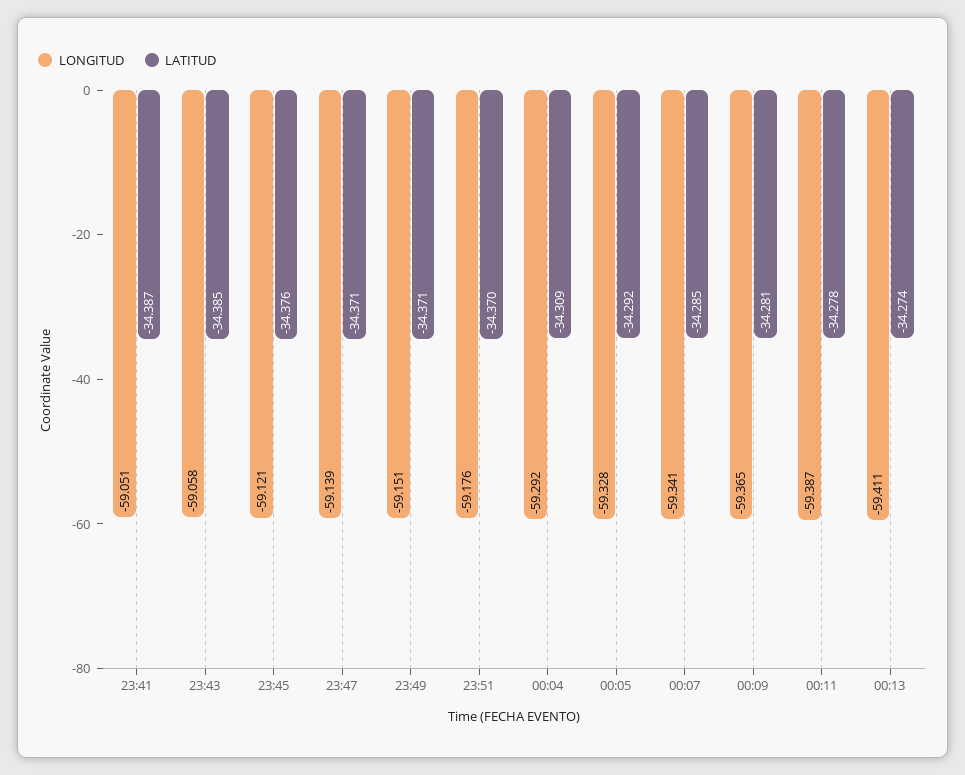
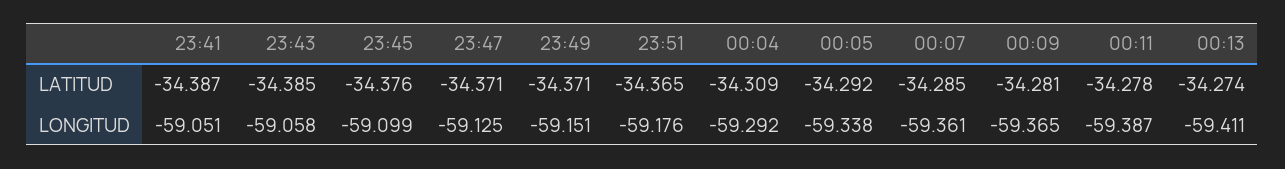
  {
    "LONGITUD": {
      "23:41": -59.051,
      "23:43": -59.058,
-     "23:45": -59.121,
+     "23:45": -59.099,
-     "23:47": -59.139,
+     "23:47": -59.125,
      "23:49": -59.151,
      "23:51": -59.176,
      "00:04": -59.292,
-     "00:05": -59.328,
+     "00:05": -59.338,
-     "00:07": -59.341,
+     "00:07": -59.361,
      "00:09": -59.365,
      "00:11": -59.387,
      "00:13": -59.411
    },
    "LATITUD": {
      "23:41": -34.387,
      "23:43": -34.385,
      "23:45": -34.376,
      "23:47": -34.371,
      "23:49": -34.371,
-     "23:51": -34.37,
+     "23:51": -34.365,
      "00:04": -34.309,
      "00:05": -34.292,
      "00:07": -34.285,
      "00:09": -34.281,
      "00:11": -34.278,
      "00:13": -34.274
    }
  }

